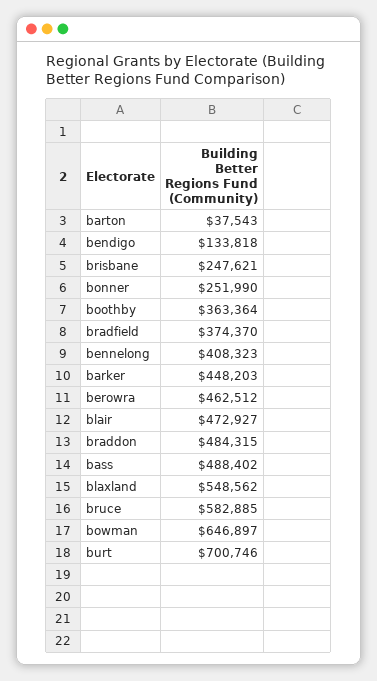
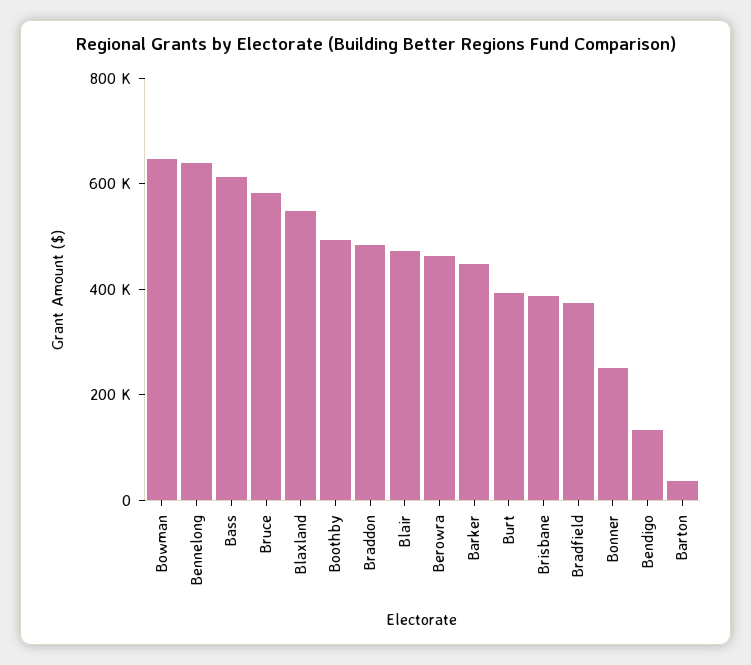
  {
    "barton": 37543,
    "bendigo": 133818,
-   "brisbane": 247621,
+   "brisbane": 400000,
    "bonner": 251990,
-   "boothby": 363364,
+   "boothby": 500000,
    "bradfield": 374370,
-   "bennelong": 408323,
+   "bennelong": 650000,
    "barker": 448203,
    "berowra": 462512,
    "blair": 472927,
    "braddon": 484315,
-   "bass": 488402,
+   "bass": 600000,
    "blaxland": 548562,
    "bruce": 582885,
    "bowman": 646897,
-   "burt": 700746
+   "burt": 400000
  }

